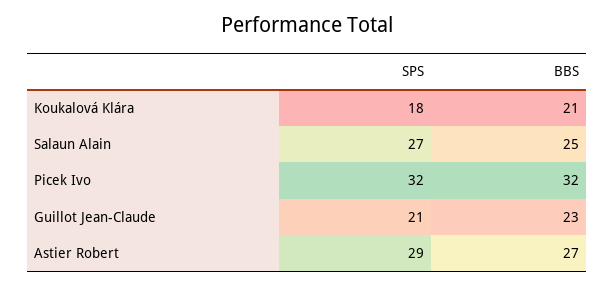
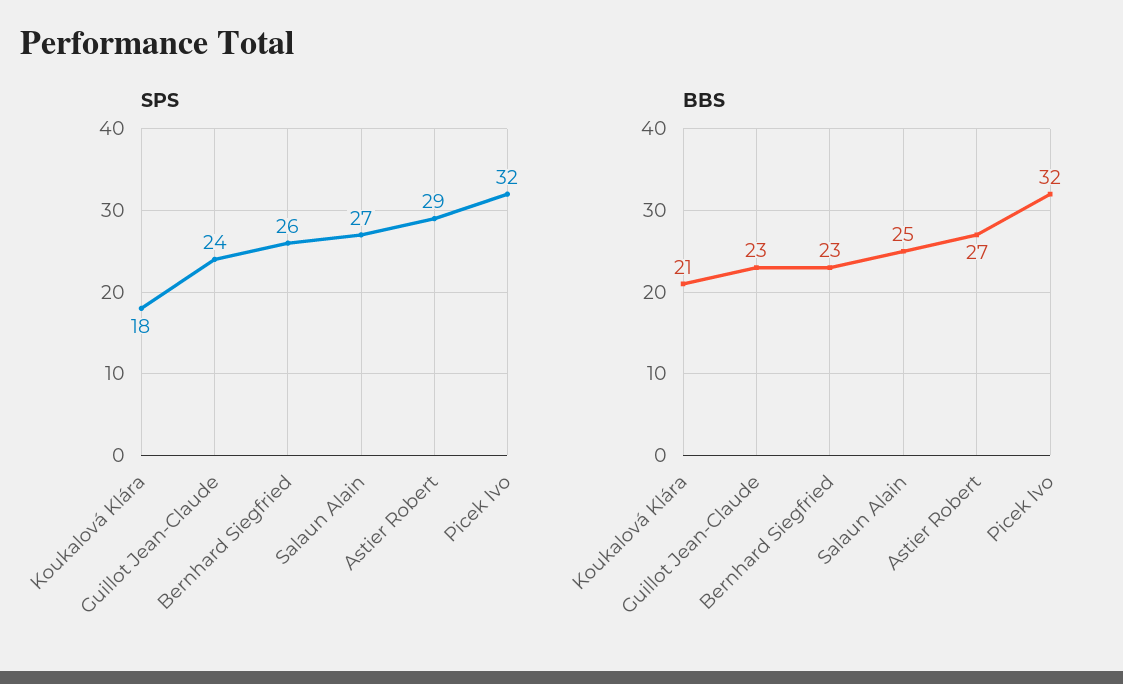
  {
    "SPS": {
      "Koukalová Klára": 18,
      "Salaun Alain": 27,
      "Picek Ivo": 32,
-     "Guillot Jean-Claude": 21,
+     "Guillot Jean-Claude": 24,
-     "Astier Robert": 29
+     "Astier Robert": 29,
+     "Bernhard Siegfried": 26
    },
    "BBS": {
      "Koukalová Klára": 21,
      "Salaun Alain": 25,
      "Picek Ivo": 32,
      "Guillot Jean-Claude": 23,
-     "Astier Robert": 27
+     "Astier Robert": 27,
+     "Bernhard Siegfried": 23
    }
  }

